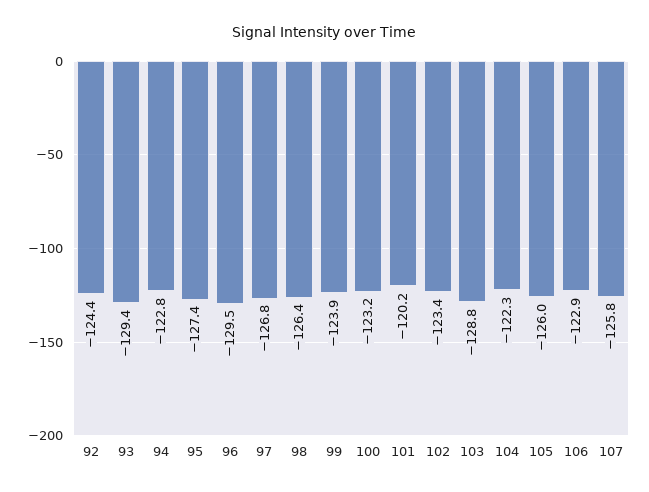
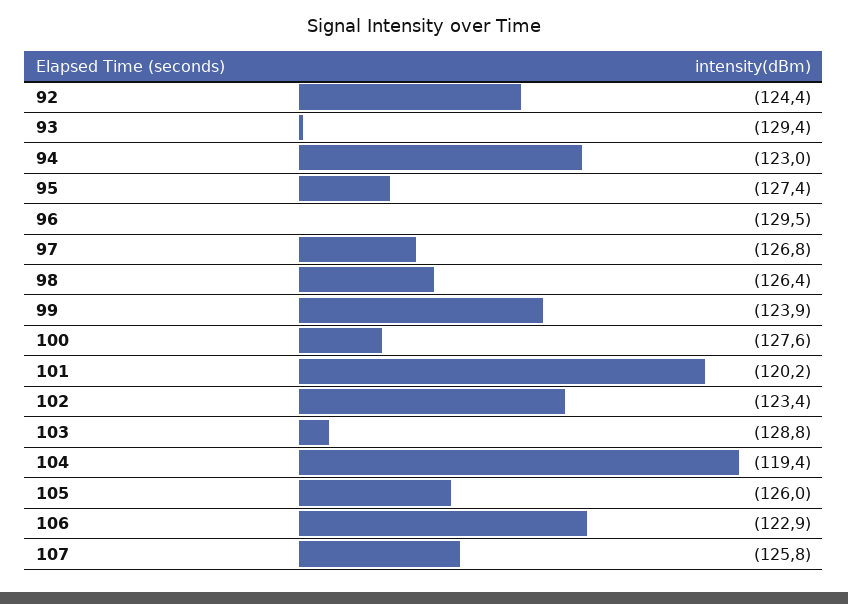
  {
    "92": -124.4,
    "93": -129.4,
-   "94": -122.8,
+   "94": -123,
    "95": -127.4,
    "96": -129.5,
    "97": -126.8,
    "98": -126.4,
    "99": -123.9,
-   "100": -123.2,
+   "100": -127.6,
    "101": -120.2,
    "102": -123.4,
    "103": -128.8,
-   "104": -122.3,
+   "104": -119.4,
    "105": -126,
    "106": -122.9,
    "107": -125.8
  }

